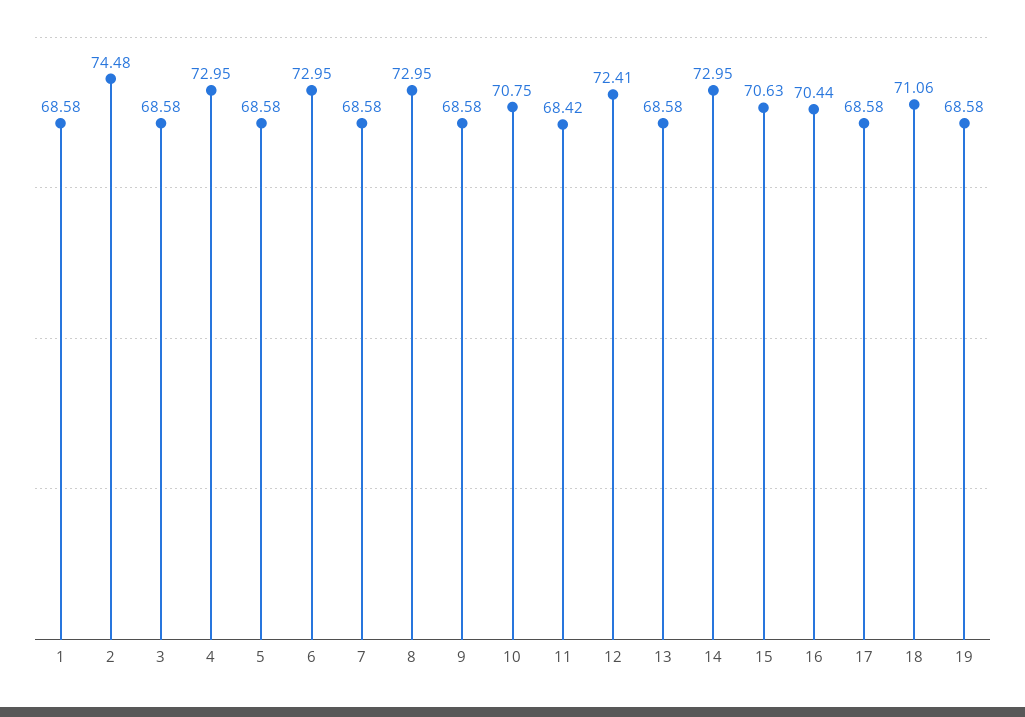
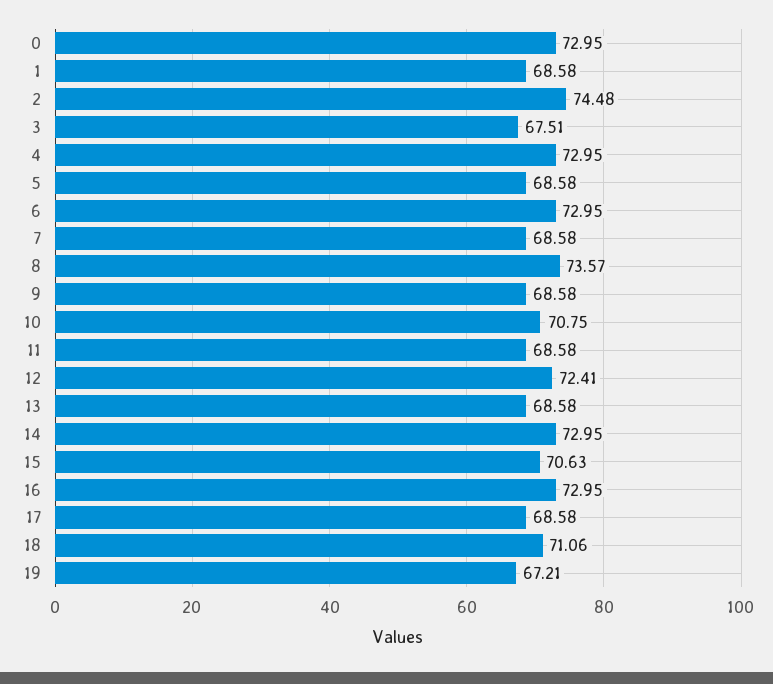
  {
    "1": 68.58,
    "2": 74.48,
-   "3": 68.58,
+   "3": 67.51,
    "4": 72.95,
    "5": 68.58,
    "6": 72.95,
    "7": 68.58,
-   "8": 72.95,
+   "8": 73.57,
    "9": 68.58,
    "10": 70.75,
-   "11": 68.42,
+   "11": 68.58,
    "12": 72.41,
    "13": 68.58,
    "14": 72.95,
    "15": 70.63,
-   "16": 70.44,
+   "16": 72.95,
    "17": 68.58,
    "18": 71.06,
-   "19": 68.58
+   "19": 67.21,
+   "0": 72.95
  }

